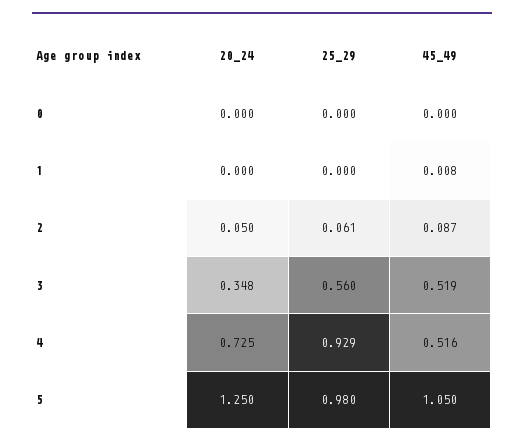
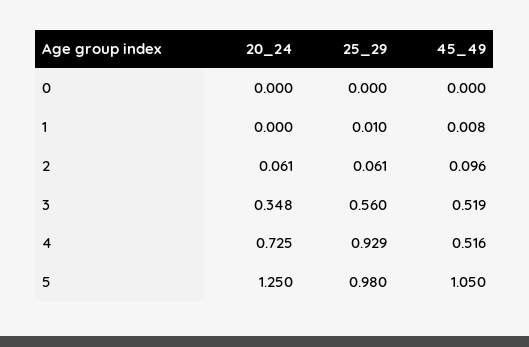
  {
    "20_24": {
      "0": 0,
      "1": 0,
-     "2": 0.05,
+     "2": 0.061,
      "3": 0.348,
      "4": 0.725,
      "5": 1.25
    },
    "25_29": {
      "0": 0,
-     "1": 0,
+     "1": 0.01,
      "2": 0.061,
      "3": 0.56,
      "4": 0.929,
      "5": 0.98
    },
    "45_49": {
      "0": 0,
      "1": 0.008,
-     "2": 0.087,
+     "2": 0.096,
      "3": 0.519,
      "4": 0.516,
      "5": 1.05
    }
  }

